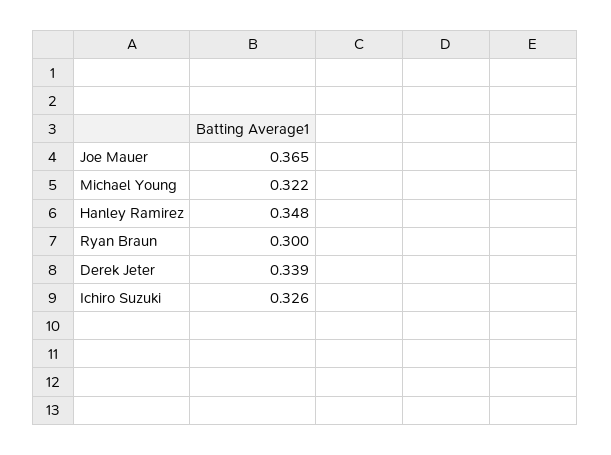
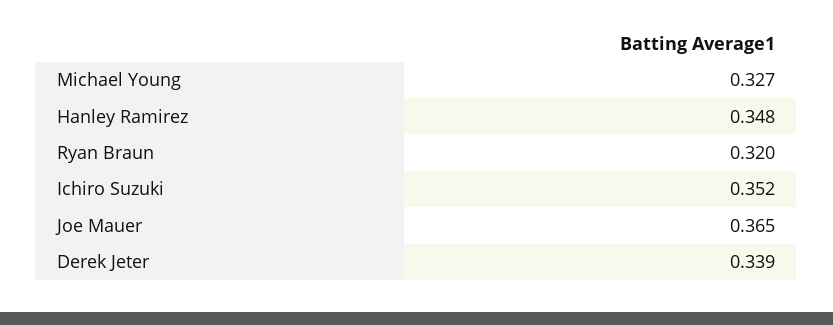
  {
    "Joe Mauer": 0.365,
-   "Michael Young": 0.322,
+   "Michael Young": 0.327,
    "Hanley Ramirez": 0.348,
-   "Ryan Braun": 0.3,
+   "Ryan Braun": 0.32,
    "Derek Jeter": 0.339,
-   "Ichiro Suzuki": 0.326
+   "Ichiro Suzuki": 0.352
  }

